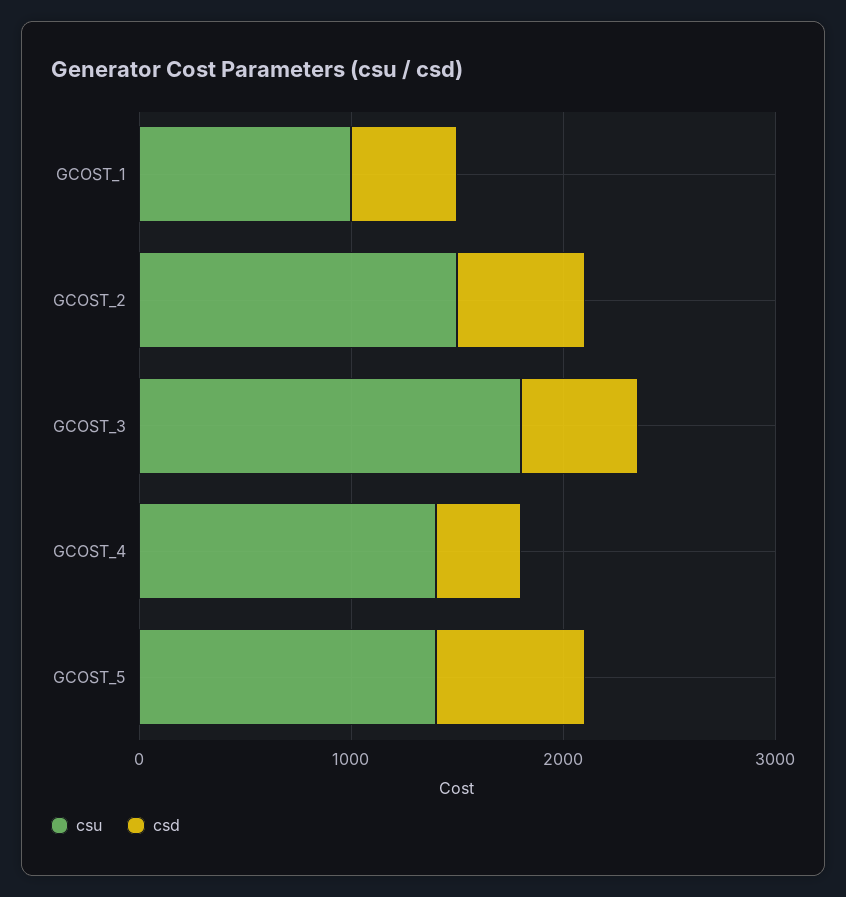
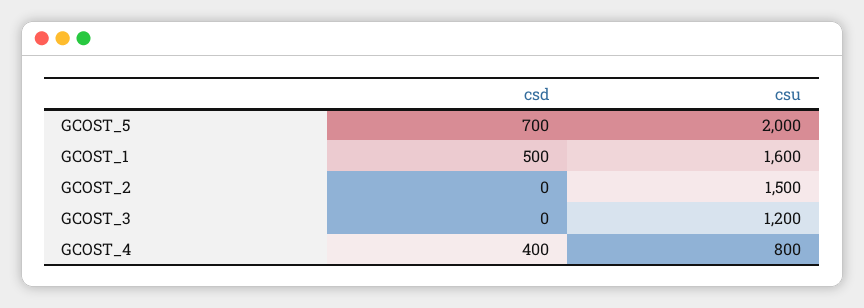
  {
    "csu": {
-     "GCOST_1": 1000,
+     "GCOST_1": 1600,
      "GCOST_2": 1500,
-     "GCOST_3": 1800,
+     "GCOST_3": 1200,
-     "GCOST_4": 1400,
+     "GCOST_4": 800,
-     "GCOST_5": 1400
+     "GCOST_5": 2000
    },
    "csd": {
      "GCOST_1": 500,
-     "GCOST_2": 600,
+     "GCOST_2": 0,
-     "GCOST_3": 600,
+     "GCOST_3": 0,
      "GCOST_4": 400,
      "GCOST_5": 700
    }
  }

